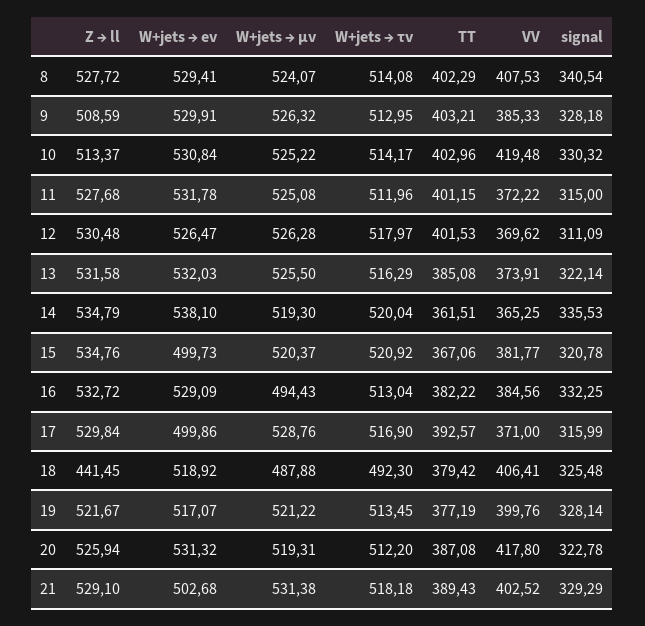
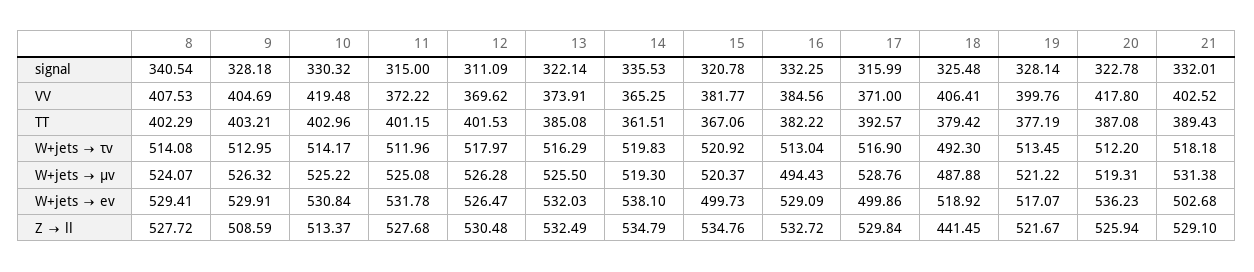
  {
    "Z → ll": {
      "8": 527.72,
      "9": 508.59,
      "10": 513.37,
      "11": 527.68,
      "12": 530.48,
-     "13": 531.58,
+     "13": 532.49,
      "14": 534.79,
      "15": 534.76,
      "16": 532.72,
      "17": 529.84,
      "18": 441.45,
      "19": 521.67,
      "20": 525.94,
      "21": 529.1
    },
    "W+jets → ev": {
      "8": 529.41,
      "9": 529.91,
      "10": 530.84,
      "11": 531.78,
      "12": 526.47,
      "13": 532.03,
      "14": 538.1,
      "15": 499.73,
      "16": 529.09,
      "17": 499.86,
      "18": 518.92,
      "19": 517.07,
-     "20": 531.32,
+     "20": 536.23,
      "21": 502.68
    },
    "W+jets → μv": {
      "8": 524.07,
      "9": 526.32,
      "10": 525.22,
      "11": 525.08,
      "12": 526.28,
      "13": 525.5,
      "14": 519.3,
      "15": 520.37,
      "16": 494.43,
      "17": 528.76,
      "18": 487.88,
      "19": 521.22,
      "20": 519.31,
      "21": 531.38
    },
    "W+jets → τv": {
      "8": 514.08,
      "9": 512.95,
      "10": 514.17,
      "11": 511.96,
      "12": 517.97,
      "13": 516.29,
-     "14": 520.04,
+     "14": 519.83,
      "15": 520.92,
      "16": 513.04,
      "17": 516.9,
      "18": 492.3,
      "19": 513.45,
      "20": 512.2,
      "21": 518.18
    },
    "TT": {
      "8": 402.29,
      "9": 403.21,
      "10": 402.96,
      "11": 401.15,
      "12": 401.53,
      "13": 385.08,
      "14": 361.51,
      "15": 367.06,
      "16": 382.22,
      "17": 392.57,
      "18": 379.42,
      "19": 377.19,
      "20": 387.08,
      "21": 389.43
    },
    "VV": {
      "8": 407.53,
-     "9": 385.33,
+     "9": 404.69,
      "10": 419.48,
      "11": 372.22,
      "12": 369.62,
      "13": 373.91,
      "14": 365.25,
      "15": 381.77,
      "16": 384.56,
      "17": 371,
      "18": 406.41,
      "19": 399.76,
      "20": 417.8,
      "21": 402.52
    },
    "signal": {
      "8": 340.54,
      "9": 328.18,
      "10": 330.32,
      "11": 315,
      "12": 311.09,
      "13": 322.14,
      "14": 335.53,
      "15": 320.78,
      "16": 332.25,
      "17": 315.99,
      "18": 325.48,
      "19": 328.14,
      "20": 322.78,
-     "21": 329.29
+     "21": 332.01
    }
  }

